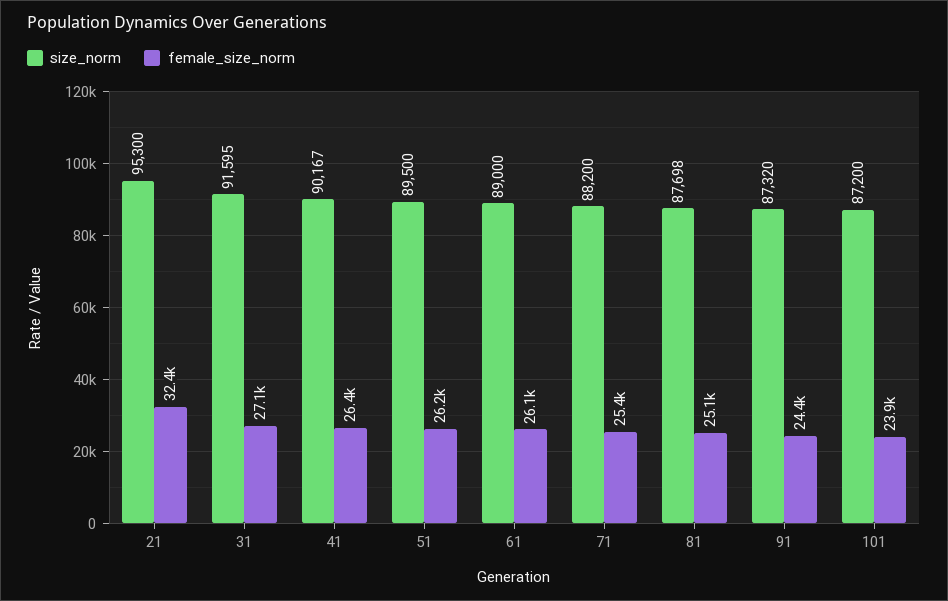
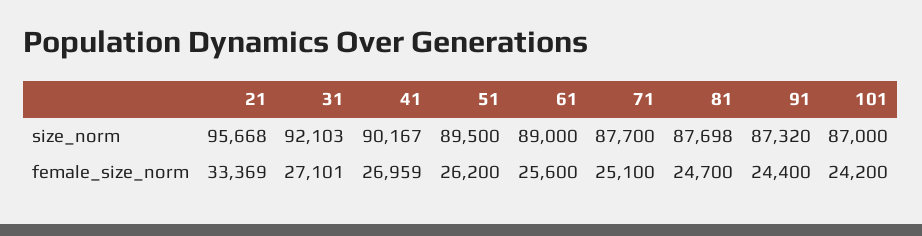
  {
    "size_norm": {
-     "21": 95300,
+     "21": 95668,
-     "31": 91595,
+     "31": 92103,
      "41": 90167,
      "51": 89500,
      "61": 89000,
-     "71": 88200,
+     "71": 87700,
      "81": 87698,
      "91": 87320,
-     "101": 87200
+     "101": 87000
    },
    "female_size_norm": {
-     "21": 32400,
+     "21": 33369,
      "31": 27101,
-     "41": 26400,
+     "41": 26959,
      "51": 26200,
-     "61": 26100,
+     "61": 25600,
-     "71": 25400,
+     "71": 25100,
-     "81": 25100,
+     "81": 24700,
      "91": 24400,
-     "101": 23900
+     "101": 24200
    }
  }

